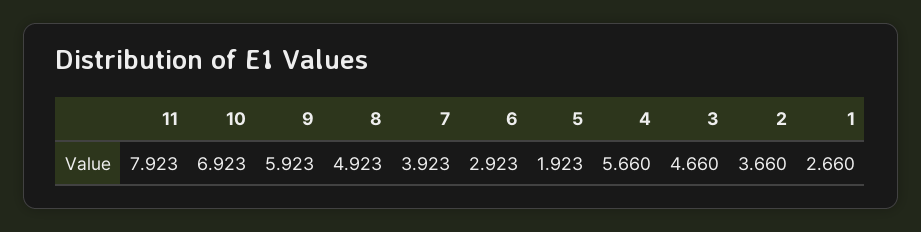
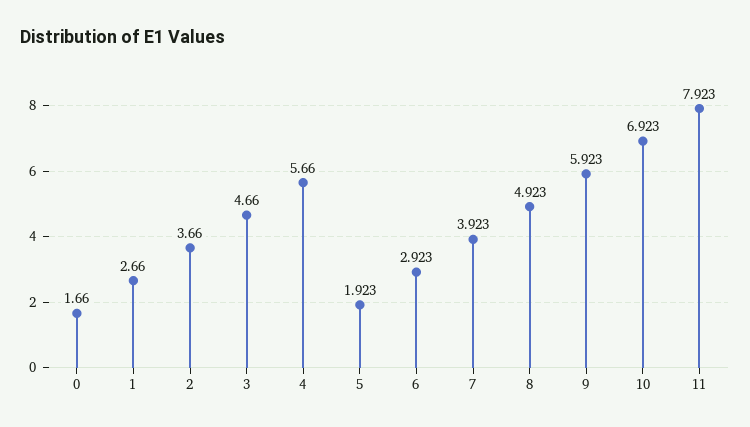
  {
    "11": 7.923,
    "10": 6.923,
    "9": 5.923,
    "8": 4.923,
    "7": 3.923,
    "6": 2.923,
    "5": 1.923,
    "4": 5.66,
    "3": 4.66,
    "2": 3.66,
-   "1": 2.66
+   "1": 2.66,
+   "0": 1.66
  }

